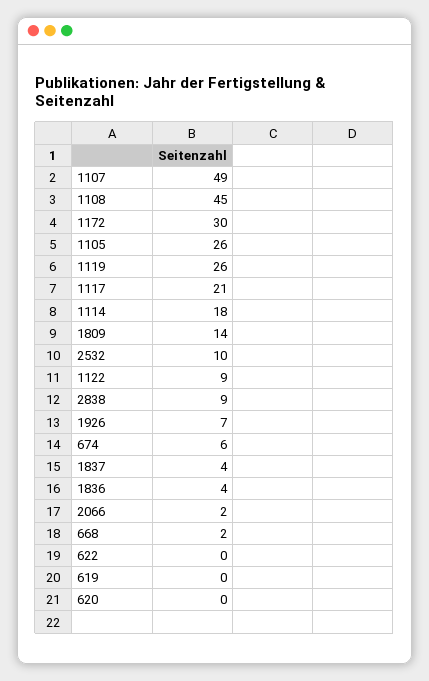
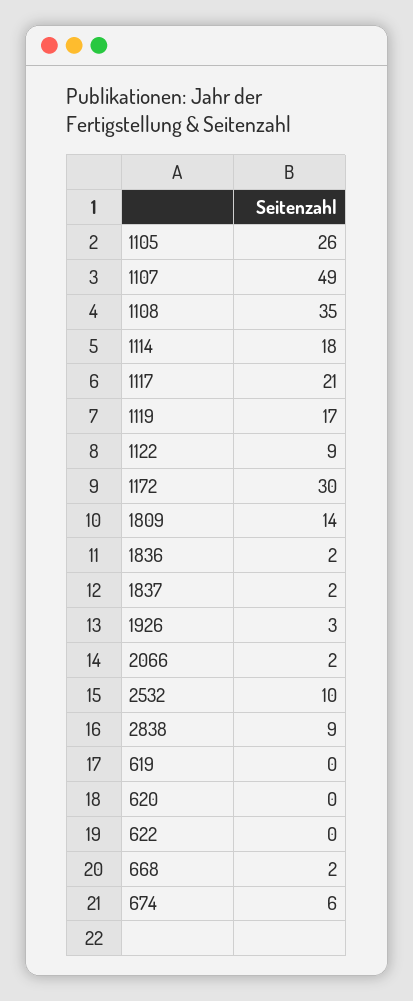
  {
    "1107": 49,
-   "1108": 45,
+   "1108": 35,
    "1172": 30,
    "1105": 26,
-   "1119": 26,
+   "1119": 17,
    "1117": 21,
    "1114": 18,
    "1809": 14,
    "2532": 10,
    "1122": 9,
    "2838": 9,
-   "1926": 7,
+   "1926": 3,
    "674": 6,
-   "1837": 4,
+   "1837": 2,
-   "1836": 4,
+   "1836": 2,
    "2066": 2,
    "668": 2,
    "622": 0,
    "619": 0,
    "620": 0
  }

